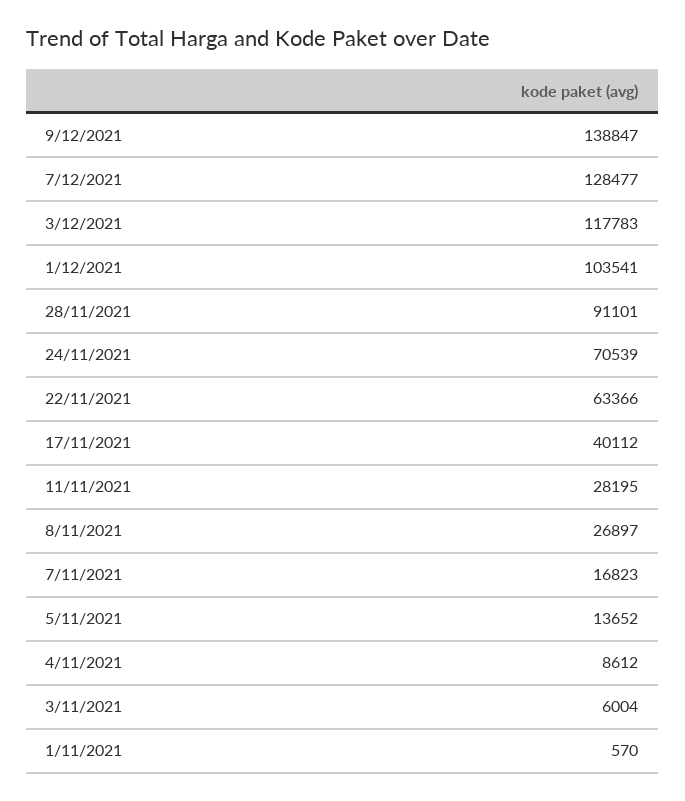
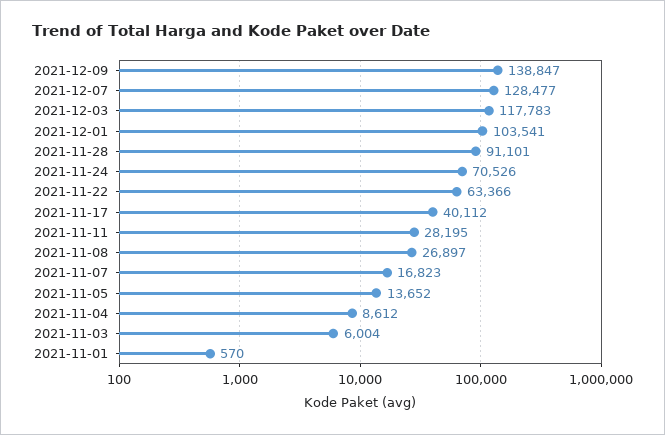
  {
    "9/12/2021": 138847,
    "7/12/2021": 128477,
    "3/12/2021": 117783,
    "1/12/2021": 103541,
    "28/11/2021": 91101,
-   "24/11/2021": 70539,
+   "24/11/2021": 70526,
    "22/11/2021": 63366,
    "17/11/2021": 40112,
    "11/11/2021": 28195,
    "8/11/2021": 26897,
    "7/11/2021": 16823,
    "5/11/2021": 13652,
    "4/11/2021": 8612,
    "3/11/2021": 6004,
    "1/11/2021": 570
  }

